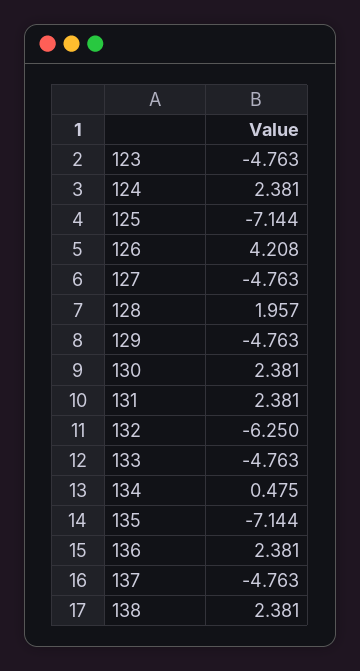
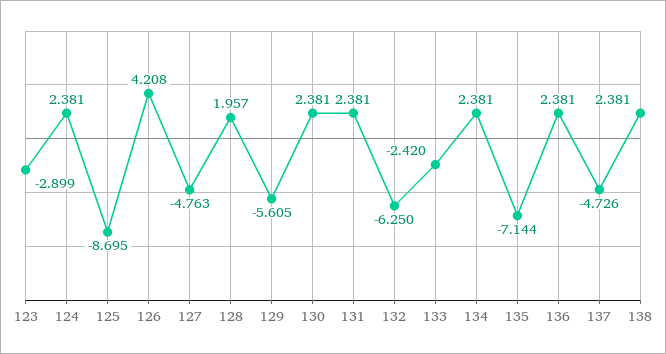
  {
-   "123": -4.763,
+   "123": -2.899,
    "124": 2.381,
-   "125": -7.144,
+   "125": -8.695,
    "126": 4.208,
    "127": -4.763,
    "128": 1.957,
-   "129": -4.763,
+   "129": -5.605,
    "130": 2.381,
    "131": 2.381,
    "132": -6.25,
-   "133": -4.763,
+   "133": -2.42,
-   "134": 0.475,
+   "134": 2.381,
    "135": -7.144,
    "136": 2.381,
-   "137": -4.763,
+   "137": -4.726,
    "138": 2.381
  }

